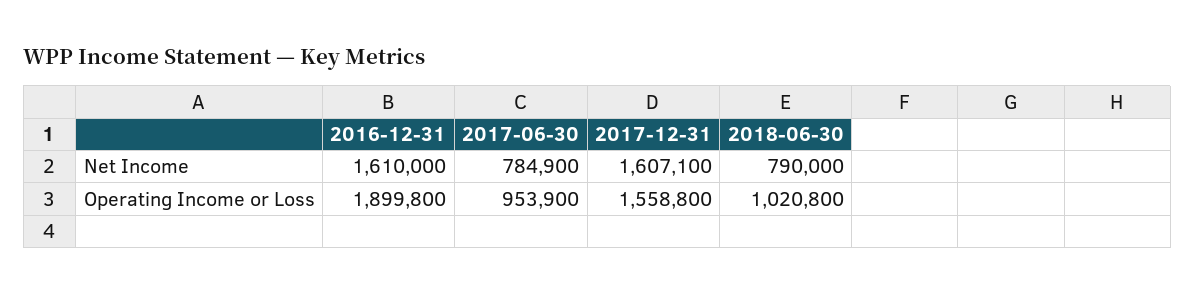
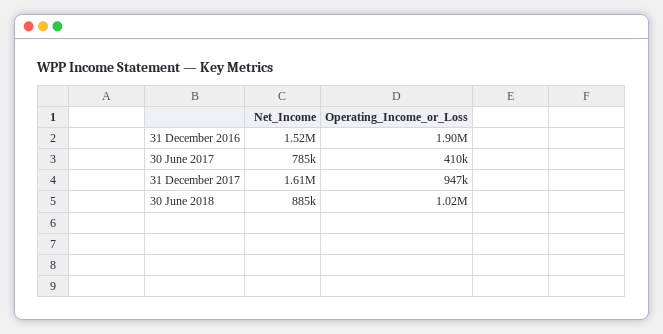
  {
    "2016-12-31": {
-     "Net Income": 1610000,
+     "Net Income": 1520000,
      "Operating Income or Loss": 1899800
    },
    "2017-06-30": {
      "Net Income": 784900,
-     "Operating Income or Loss": 953900
+     "Operating Income or Loss": 410000
    },
    "2017-12-31": {
      "Net Income": 1607100,
-     "Operating Income or Loss": 1558800
+     "Operating Income or Loss": 947000
    },
    "2018-06-30": {
-     "Net Income": 790000,
+     "Net Income": 885000,
      "Operating Income or Loss": 1020800
    }
  }

